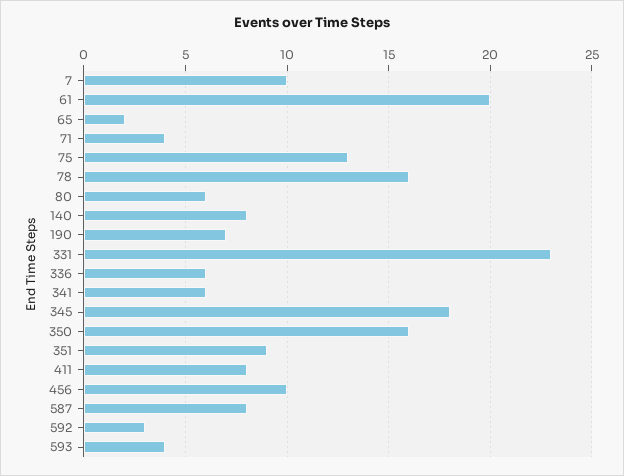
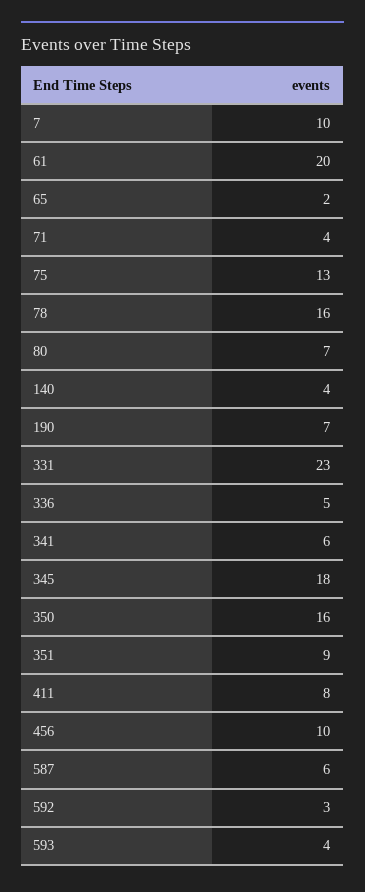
  {
    "7": 10,
    "61": 20,
    "65": 2,
    "71": 4,
    "75": 13,
    "78": 16,
-   "80": 6,
+   "80": 7,
-   "140": 8,
+   "140": 4,
    "190": 7,
    "331": 23,
-   "336": 6,
+   "336": 5,
    "341": 6,
    "345": 18,
    "350": 16,
    "351": 9,
    "411": 8,
    "456": 10,
-   "587": 8,
+   "587": 6,
    "592": 3,
    "593": 4
  }

